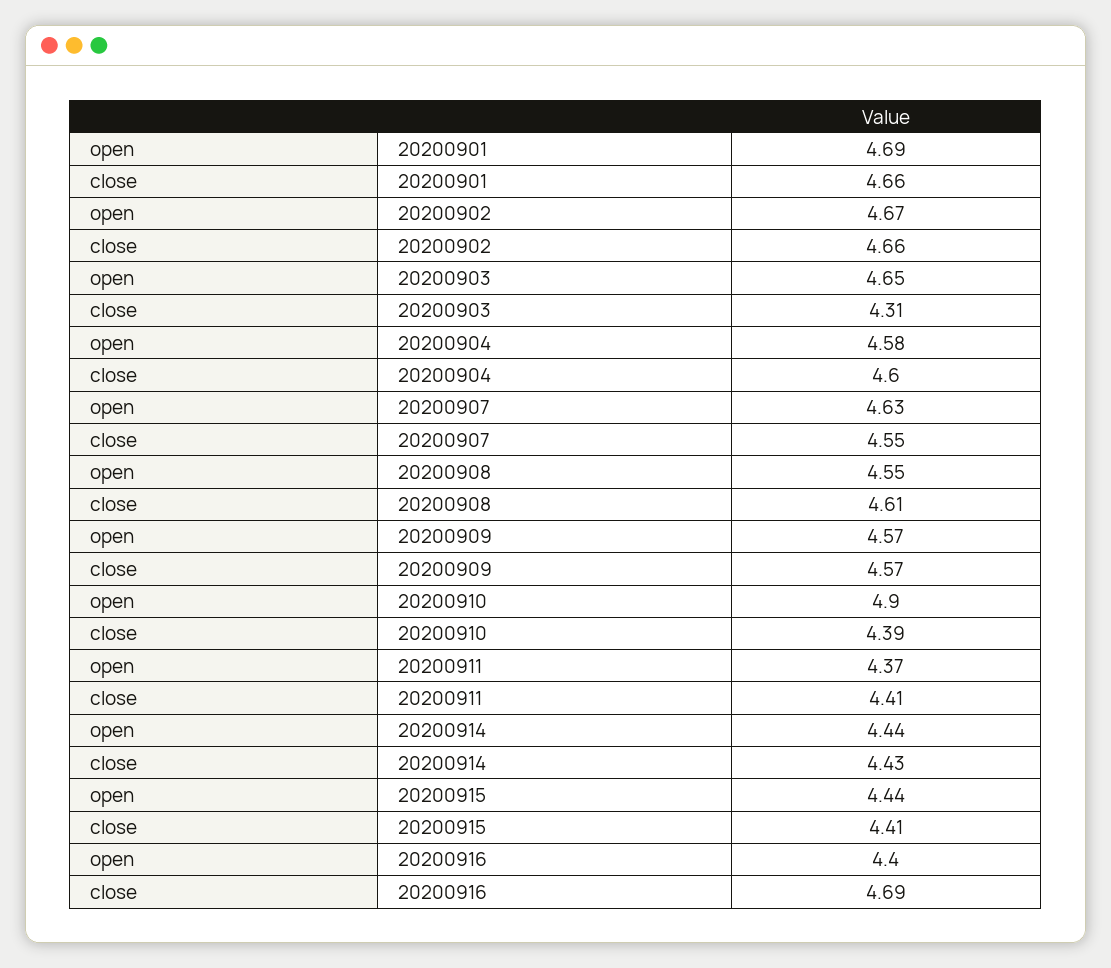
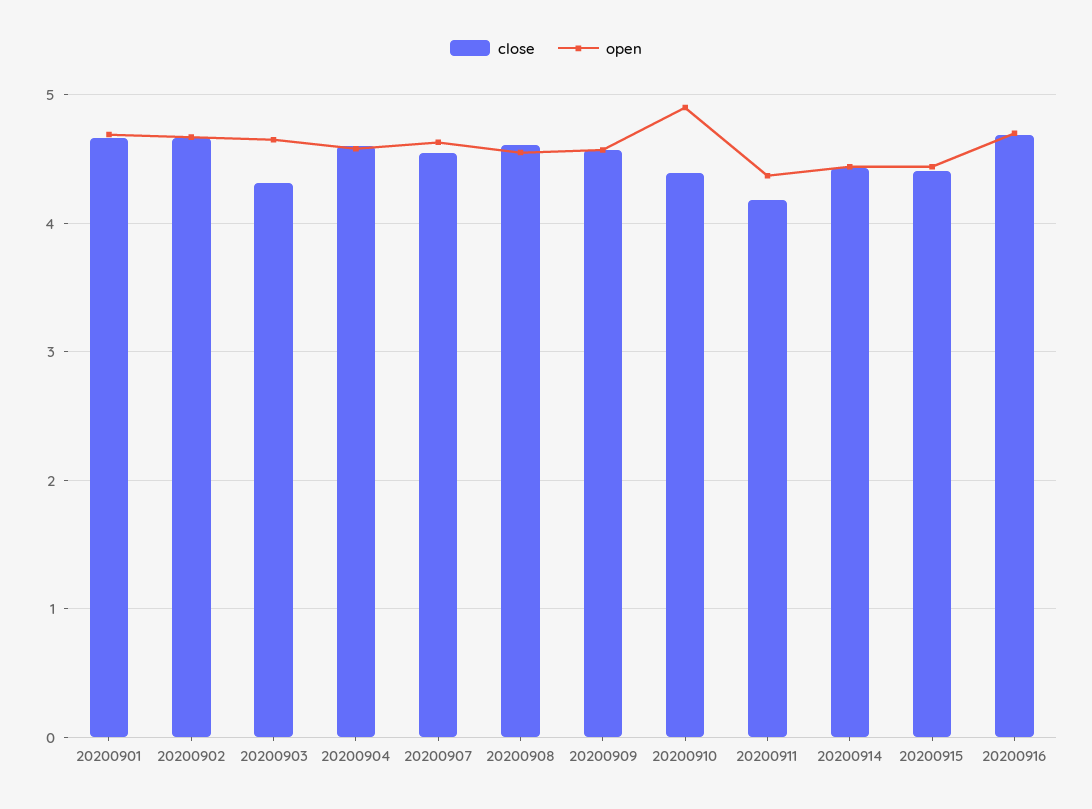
  {
    "open": {
      "20200901": 4.69,
      "20200902": 4.67,
      "20200903": 4.65,
      "20200904": 4.58,
      "20200907": 4.63,
      "20200908": 4.55,
      "20200909": 4.57,
      "20200910": 4.9,
      "20200911": 4.37,
      "20200914": 4.44,
      "20200915": 4.44,
-     "20200916": 4.4
+     "20200916": 4.7
    },
    "close": {
      "20200901": 4.66,
      "20200902": 4.66,
      "20200903": 4.31,
      "20200904": 4.6,
      "20200907": 4.55,
      "20200908": 4.61,
      "20200909": 4.57,
      "20200910": 4.39,
-     "20200911": 4.41,
+     "20200911": 4.2,
      "20200914": 4.43,
      "20200915": 4.41,
      "20200916": 4.69
    }
  }

